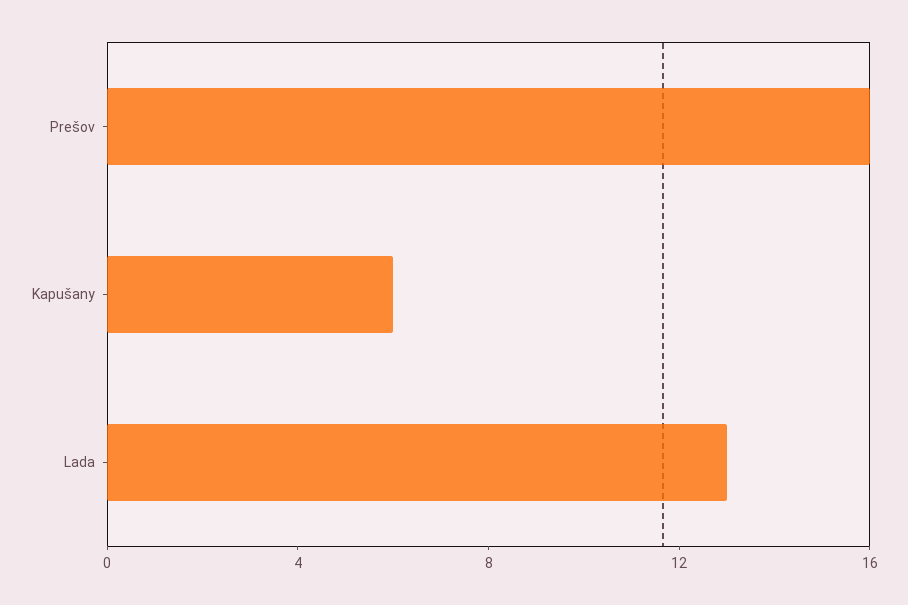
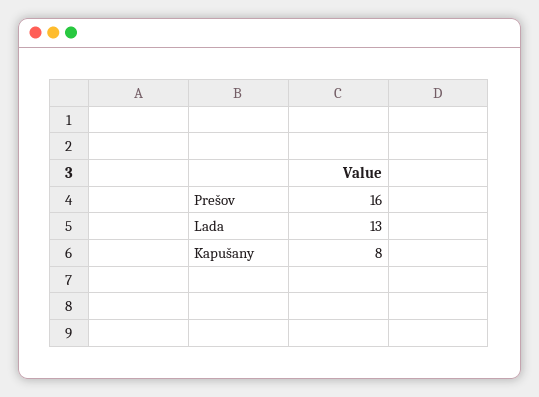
  {
    "Prešov": 16,
-   "Kapušany": 6,
+   "Kapušany": 8,
    "Lada": 13
  }

